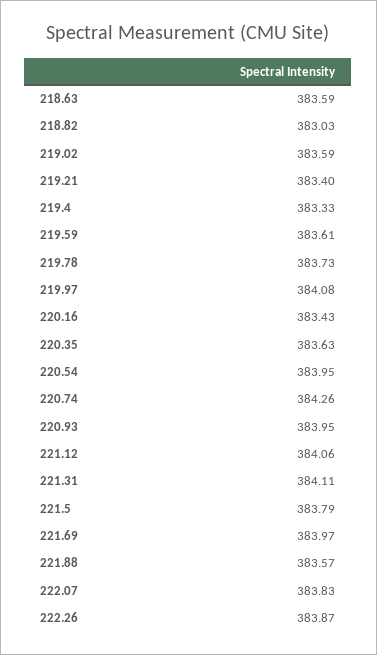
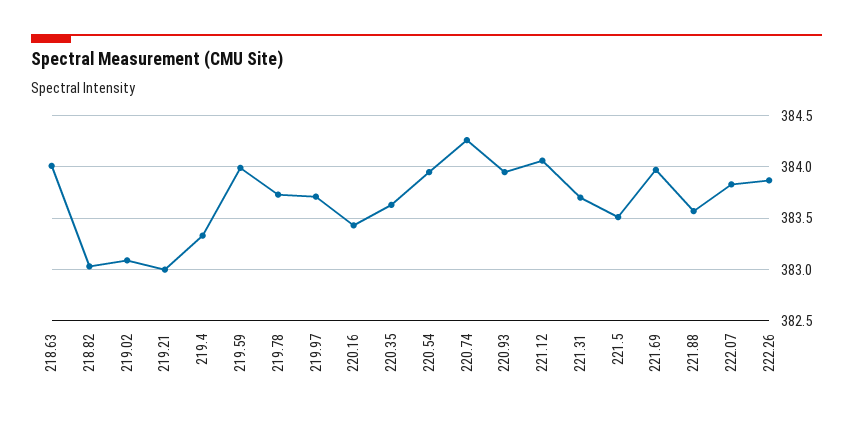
  {
-   "218.63": 383.59,
+   "218.63": 384,
    "218.82": 383.03,
-   "219.02": 383.59,
+   "219.02": 383.1,
-   "219.21": 383.4,
+   "219.21": 383,
    "219.4": 383.33,
-   "219.59": 383.61,
+   "219.59": 384,
    "219.78": 383.73,
-   "219.97": 384.08,
+   "219.97": 383.7,
    "220.16": 383.43,
    "220.35": 383.63,
    "220.54": 383.95,
    "220.74": 384.26,
    "220.93": 383.95,
    "221.12": 384.06,
-   "221.31": 384.11,
+   "221.31": 383.7,
-   "221.5": 383.79,
+   "221.5": 383.5,
    "221.69": 383.97,
    "221.88": 383.57,
    "222.07": 383.83,
    "222.26": 383.87
  }

